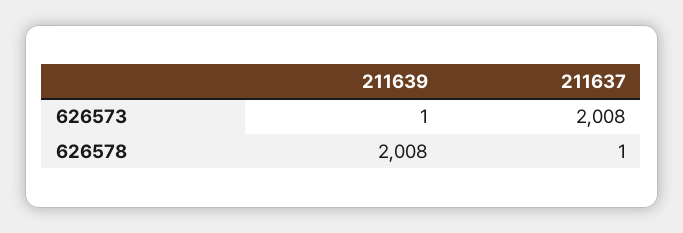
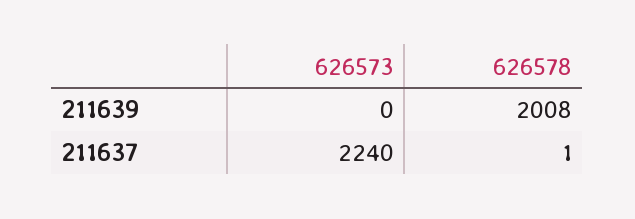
  {
    "211639": {
-     "626573": 1,
+     "626573": 0,
      "626578": 2008
    },
    "211637": {
-     "626573": 2008,
+     "626573": 2240,
      "626578": 1
    }
  }

